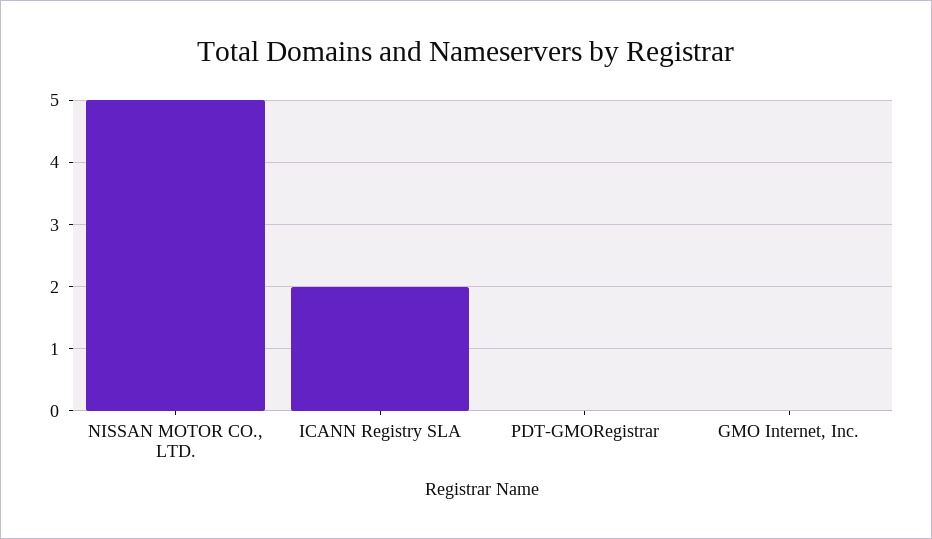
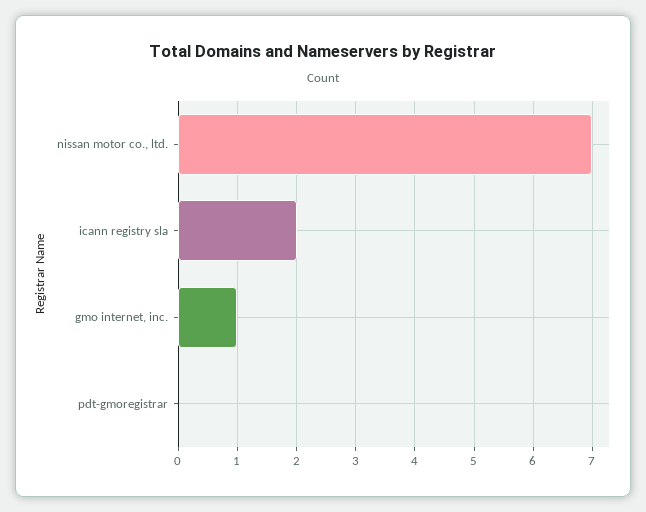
  {
-   "NISSAN MOTOR CO., LTD.": 5,
+   "NISSAN MOTOR CO., LTD.": 7,
    "ICANN Registry SLA": 2,
    "PDT-GMORegistrar": 0,
-   "GMO Internet, Inc.": 0
+   "GMO Internet, Inc.": 1
  }

